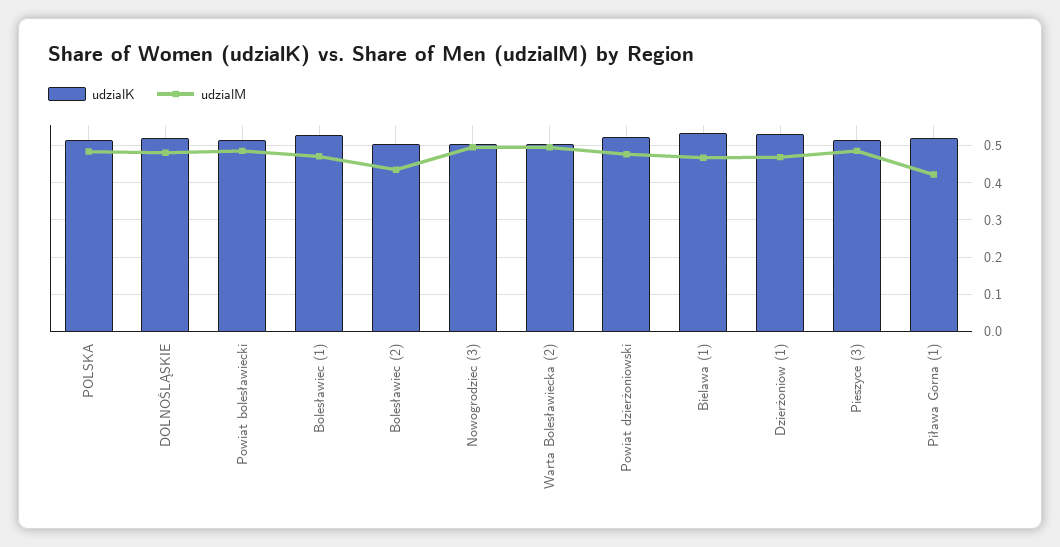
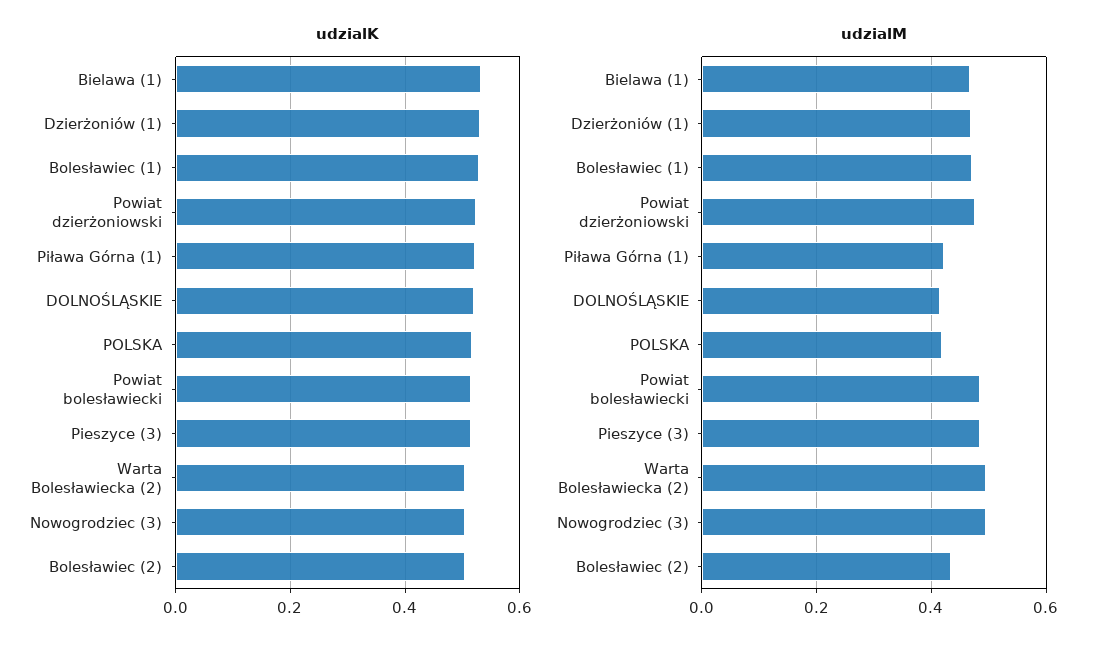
  {
    "udzialK": {
      "POLSKA": 0.52,
      "DOLNOŚLĄSKIE": 0.52,
      "Powiat bolesławiecki": 0.52,
      "Bolesławiec (1)": 0.52,
      "Bolesławiec (2)": 0.5,
      "Nowogrodziec (3)": 0.5,
      "Warta Bolesławiecka (2)": 0.5,
      "Powiat dzierżoniowski": 0.52,
      "Bielawa (1)": 0.54,
      "Dzierżoniów (1)": 0.54,
      "Pieszyce (3)": 0.52,
      "Piława Górna (1)": 0.52
    },
    "udzialM": {
-     "POLSKA": 0.48,
+     "POLSKA": 0.42,
-     "DOLNOŚLĄSKIE": 0.48,
+     "DOLNOŚLĄSKIE": 0.42,
      "Powiat bolesławiecki": 0.48,
      "Bolesławiec (1)": 0.48,
      "Bolesławiec (2)": 0.44,
      "Nowogrodziec (3)": 0.5,
      "Warta Bolesławiecka (2)": 0.5,
      "Powiat dzierżoniowski": 0.48,
      "Bielawa (1)": 0.46,
      "Dzierżoniów (1)": 0.46,
      "Pieszyce (3)": 0.48,
      "Piława Górna (1)": 0.42
    }
  }

